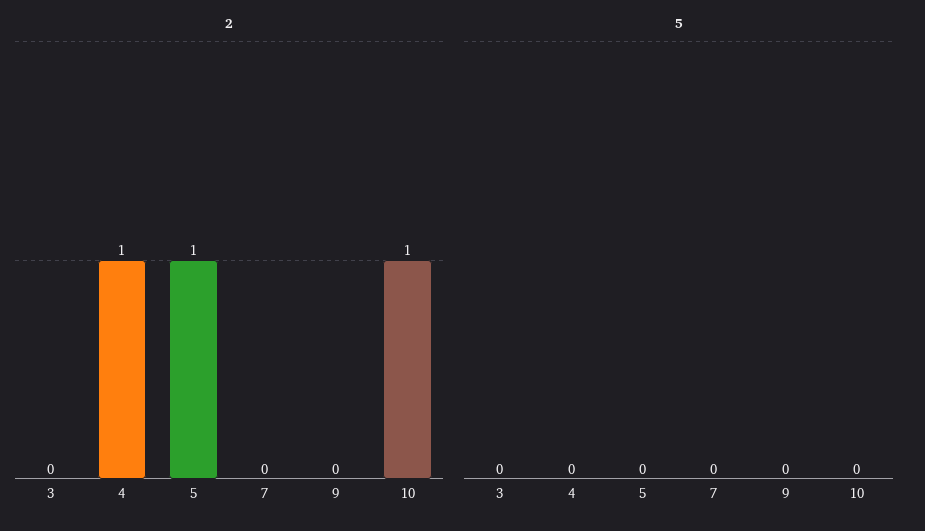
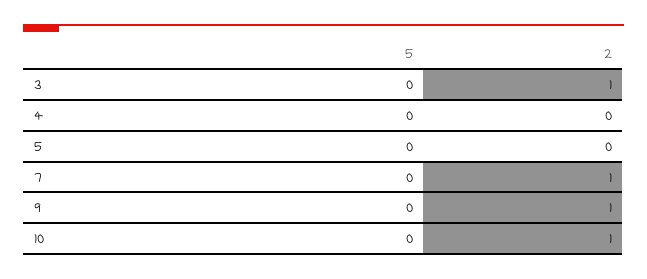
  {
    "2": {
-     "3": 0,
+     "3": 1,
-     "4": 1,
+     "4": 0,
-     "5": 1,
+     "5": 0,
-     "7": 0,
+     "7": 1,
-     "9": 0,
+     "9": 1,
      "10": 1
    },
    "5": {
      "3": 0,
      "4": 0,
      "5": 0,
      "7": 0,
      "9": 0,
      "10": 0
    }
  }

